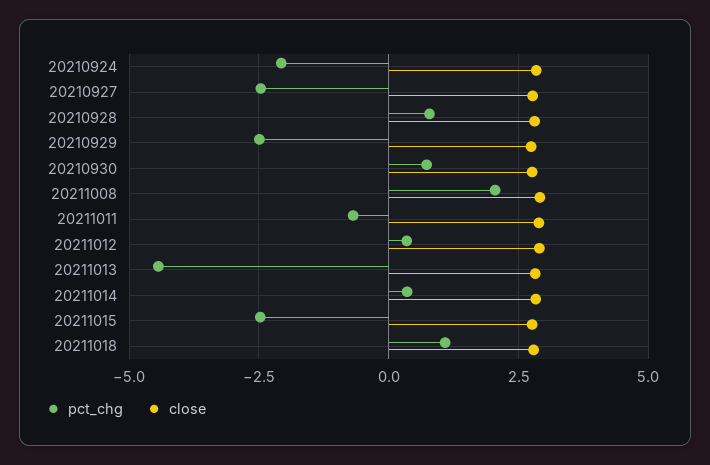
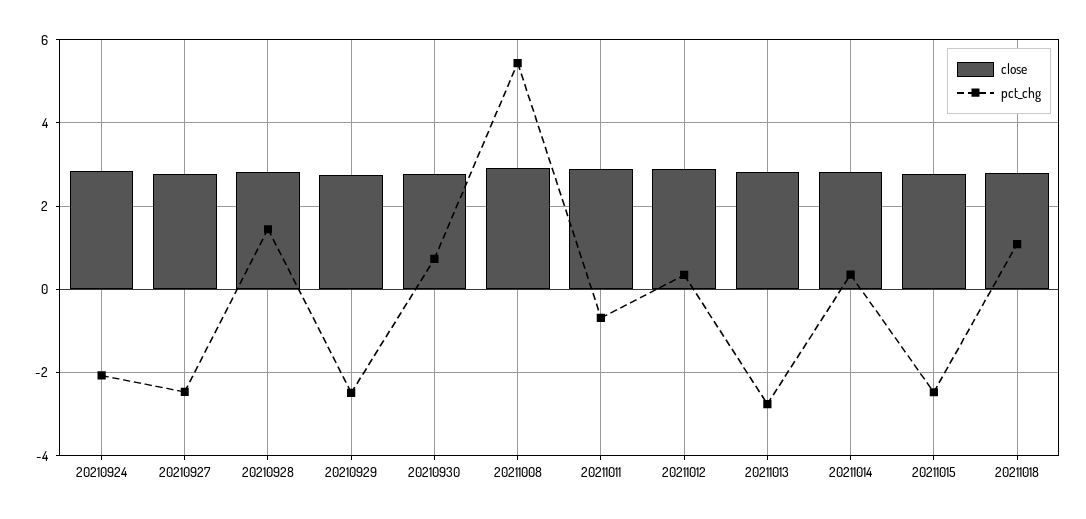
  {
    "pct_chg": {
      "20210924": -2,
      "20210927": -2.4,
-     "20210928": 0.75,
+     "20210928": 1.4,
      "20210929": -2.4,
      "20210930": 0.8,
-     "20211008": 2,
+     "20211008": 5.4,
      "20211011": -0.6,
      "20211012": 0.4,
-     "20211013": -4.5,
+     "20211013": -2.8,
      "20211014": 0.4,
      "20211015": -2.4,
      "20211018": 1
    },
    "close": {
      "20210924": 2.8,
      "20210927": 2.8,
      "20210928": 2.8,
      "20210929": 2.8,
      "20210930": 2.8,
      "20211008": 3,
      "20211011": 2.8,
      "20211012": 3,
      "20211013": 2.8,
      "20211014": 2.8,
      "20211015": 2.8,
      "20211018": 2.8
    }
  }

